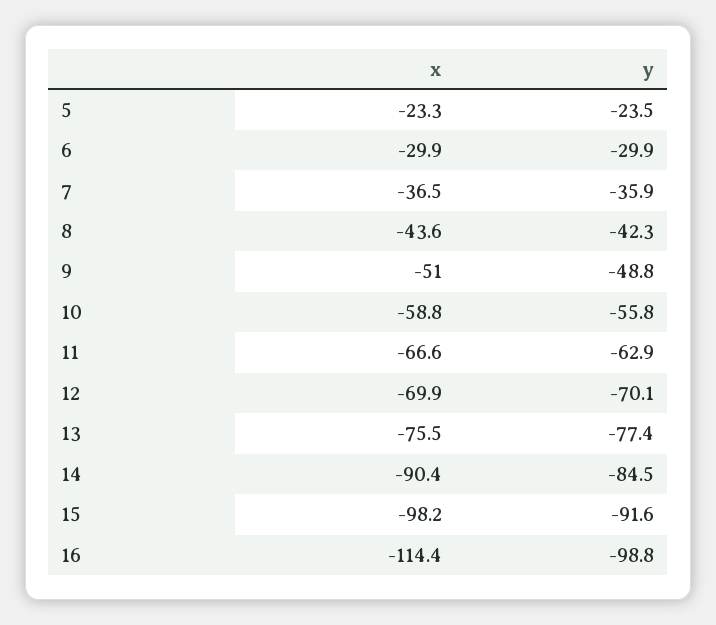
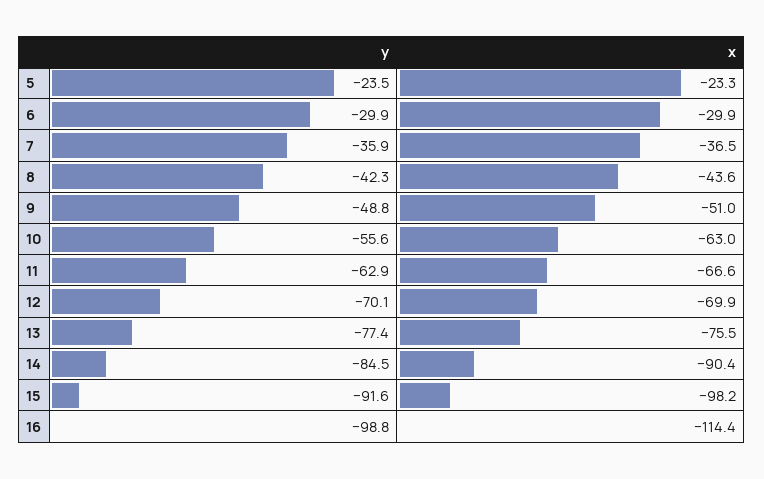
  {
    "x": {
      "5": -23.3,
      "6": -29.9,
      "7": -36.5,
      "8": -43.6,
      "9": -51,
-     "10": -58.8,
+     "10": -63,
      "11": -66.6,
      "12": -69.9,
      "13": -75.5,
      "14": -90.4,
      "15": -98.2,
      "16": -114.4
    },
    "y": {
      "5": -23.5,
      "6": -29.9,
      "7": -35.9,
      "8": -42.3,
      "9": -48.8,
-     "10": -55.8,
+     "10": -55.6,
      "11": -62.9,
      "12": -70.1,
      "13": -77.4,
      "14": -84.5,
      "15": -91.6,
      "16": -98.8
    }
  }

